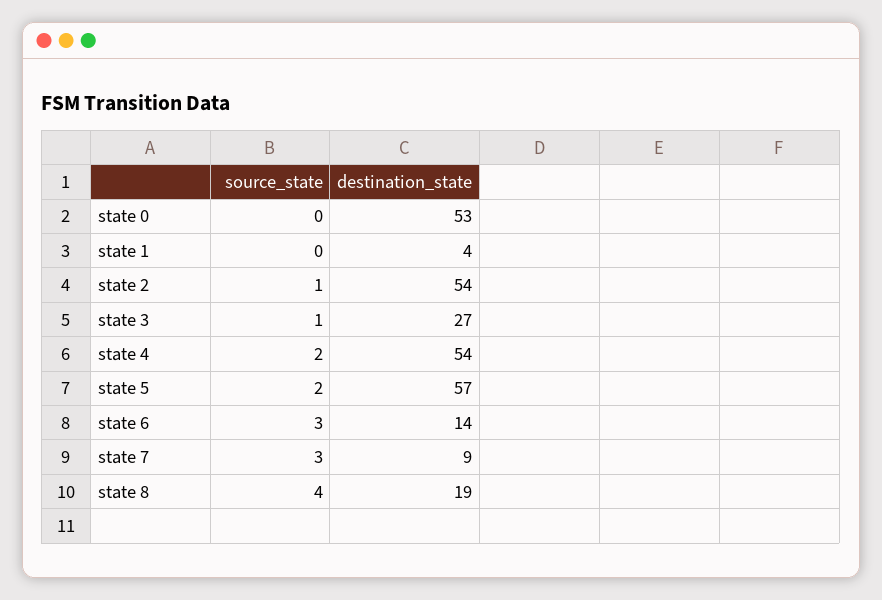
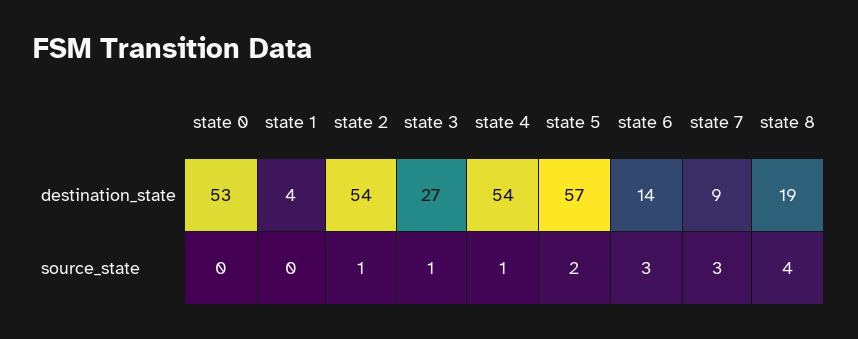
  {
    "source_state": {
      "state 0": 0,
      "state 1": 0,
      "state 2": 1,
      "state 3": 1,
-     "state 4": 2,
+     "state 4": 1,
      "state 5": 2,
      "state 6": 3,
      "state 7": 3,
      "state 8": 4
    },
    "destination_state": {
      "state 0": 53,
      "state 1": 4,
      "state 2": 54,
      "state 3": 27,
      "state 4": 54,
      "state 5": 57,
      "state 6": 14,
      "state 7": 9,
      "state 8": 19
    }
  }

